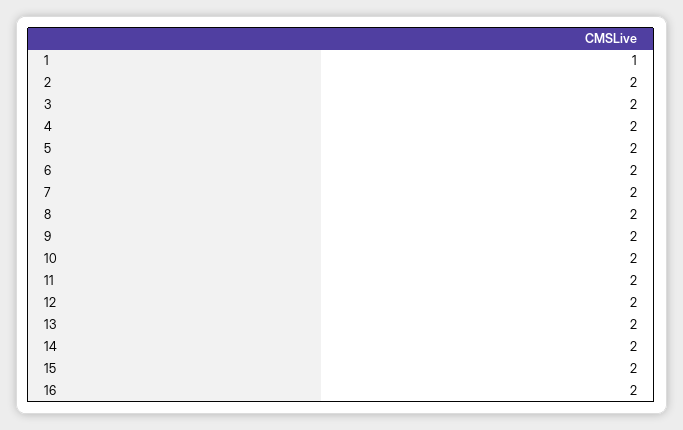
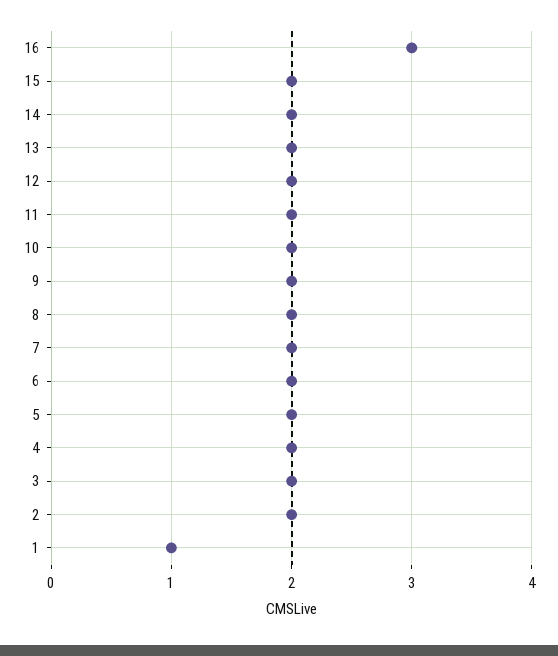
  {
    "1": 1,
    "2": 2,
    "3": 2,
    "4": 2,
    "5": 2,
    "6": 2,
    "7": 2,
    "8": 2,
    "9": 2,
    "10": 2,
    "11": 2,
    "12": 2,
    "13": 2,
    "14": 2,
    "15": 2,
-   "16": 2
+   "16": 3
  }

